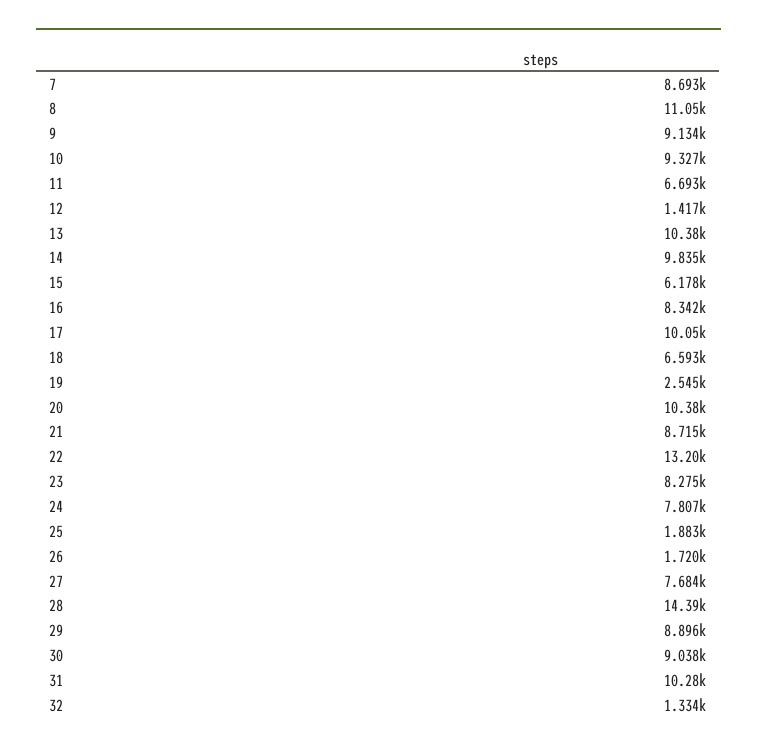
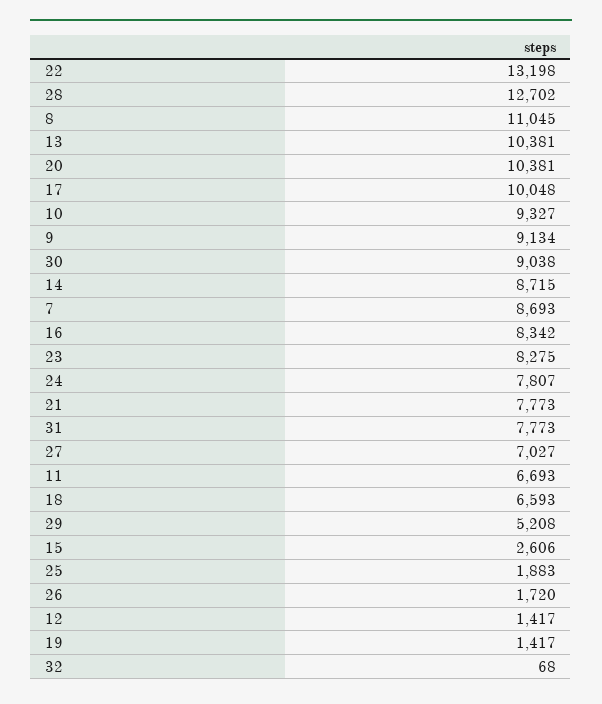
  {
    "7": 8693,
    "8": 11045,
    "9": 9134,
    "10": 9327,
    "11": 6693,
    "12": 1417,
    "13": 10381,
-   "14": 9835,
+   "14": 8715,
-   "15": 6178,
+   "15": 2606,
    "16": 8342,
    "17": 10048,
    "18": 6593,
-   "19": 2545,
+   "19": 1417,
    "20": 10381,
-   "21": 8715,
+   "21": 7773,
    "22": 13198,
    "23": 8275,
    "24": 7807,
    "25": 1883,
    "26": 1720,
-   "27": 7684,
+   "27": 7027,
-   "28": 14390,
+   "28": 12702,
-   "29": 8896,
+   "29": 5208,
    "30": 9038,
-   "31": 10280,
+   "31": 7773,
-   "32": 1334
+   "32": 68
  }

